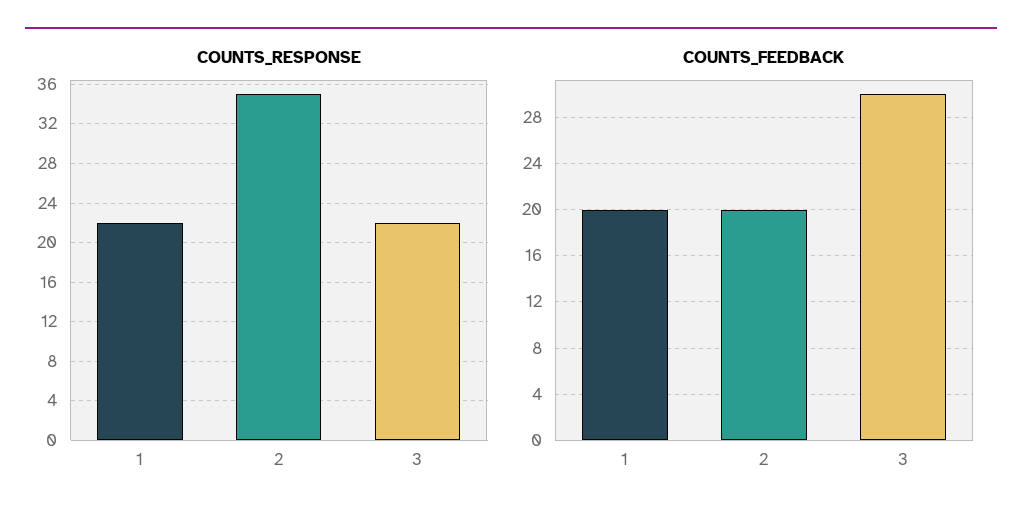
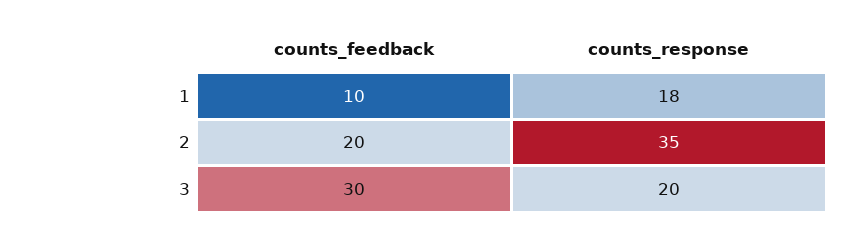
  {
    "COUNTS_RESPONSE": {
-     "1": 22,
+     "1": 18,
      "2": 35,
-     "3": 22
+     "3": 20
    },
    "COUNTS_FEEDBACK": {
-     "1": 20,
+     "1": 10,
      "2": 20,
      "3": 30
    }
  }

